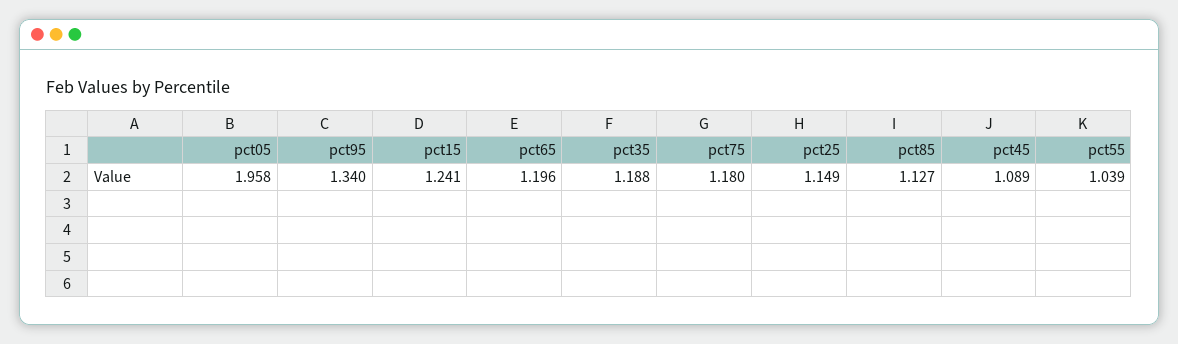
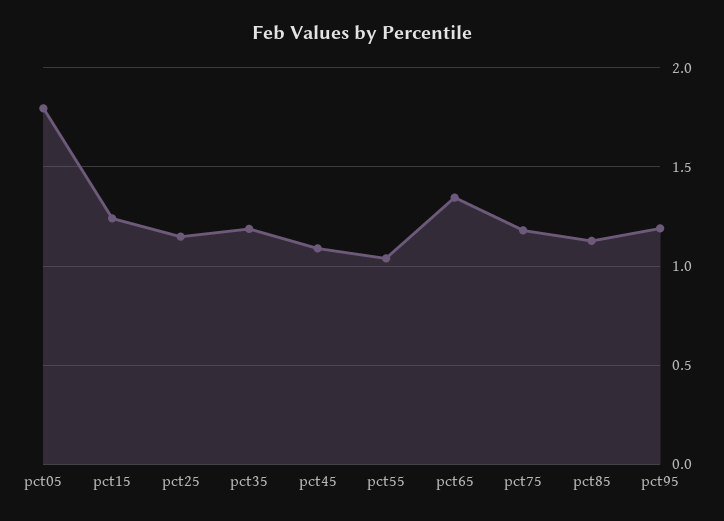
  {
-   "pct05": 1.958,
+   "pct05": 1.8,
-   "pct95": 1.34,
+   "pct95": 1.2,
    "pct15": 1.241,
-   "pct65": 1.196,
+   "pct65": 1.35,
    "pct35": 1.188,
    "pct75": 1.18,
    "pct25": 1.149,
    "pct85": 1.127,
    "pct45": 1.089,
    "pct55": 1.039
  }

